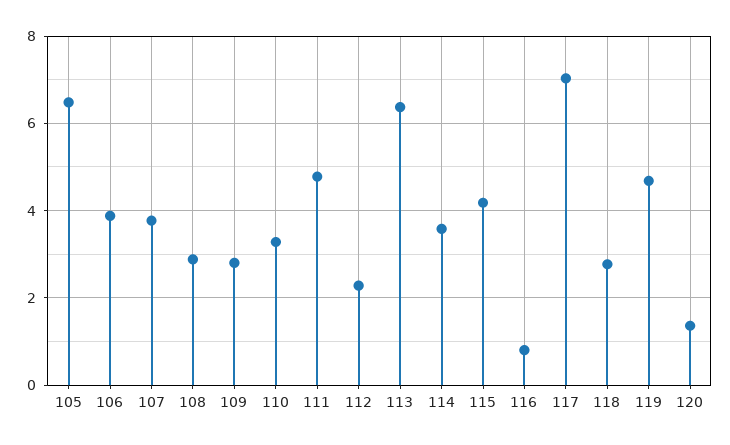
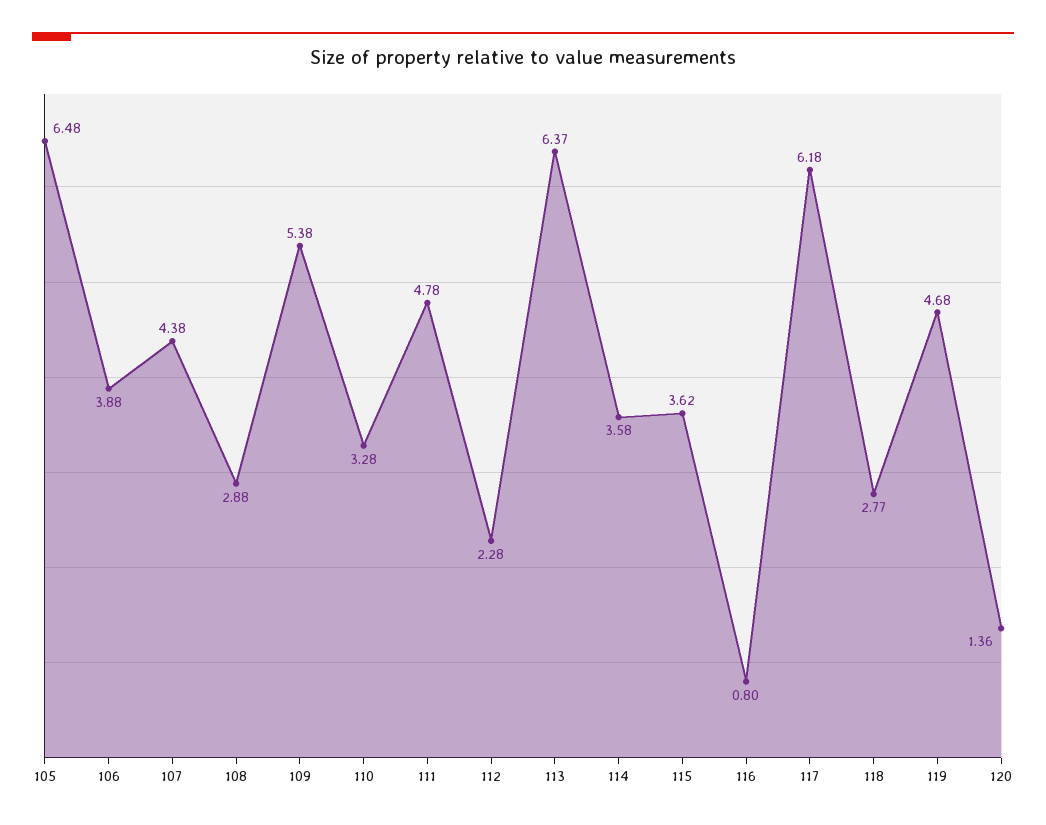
  {
    "105": 6.48,
    "106": 3.88,
-   "107": 3.8,
+   "107": 4.38,
    "108": 2.88,
-   "109": 2.8,
+   "109": 5.38,
    "110": 3.28,
    "111": 4.78,
    "112": 2.28,
    "113": 6.37,
    "114": 3.58,
-   "115": 4.2,
+   "115": 3.62,
    "116": 0.8,
-   "117": 7,
+   "117": 6.18,
    "118": 2.77,
    "119": 4.68,
    "120": 1.36
  }

